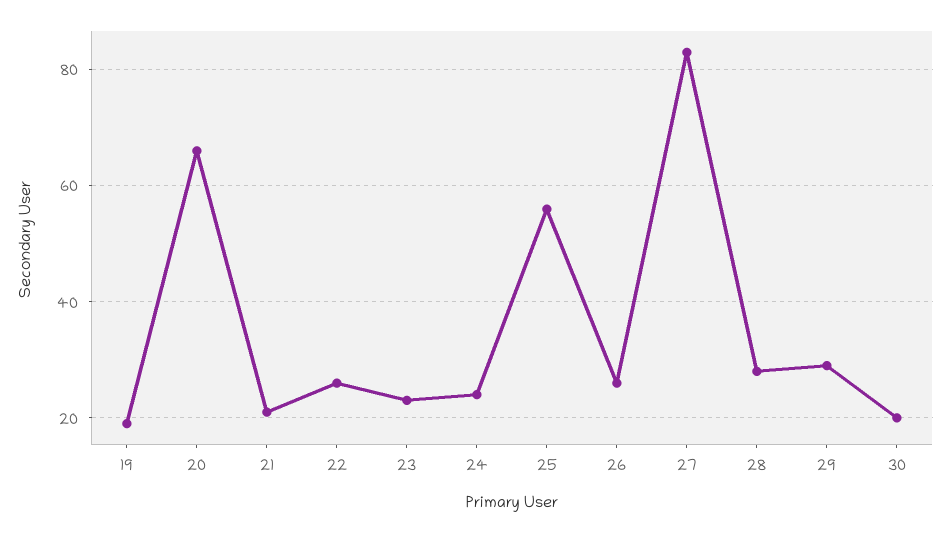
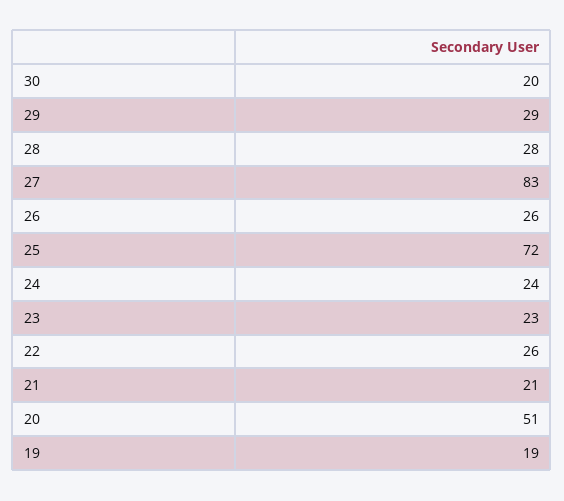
  {
    "19": 19,
-   "20": 65,
+   "20": 51,
    "21": 21,
    "22": 26,
    "23": 23,
    "24": 24,
-   "25": 55,
+   "25": 72,
    "26": 26,
    "27": 83,
    "28": 28,
    "29": 29,
    "30": 20
  }

